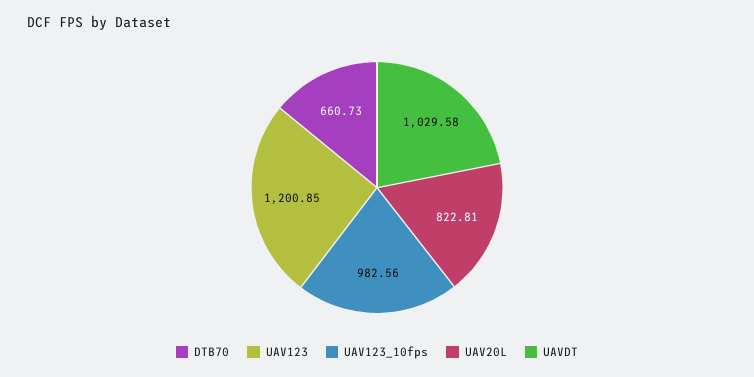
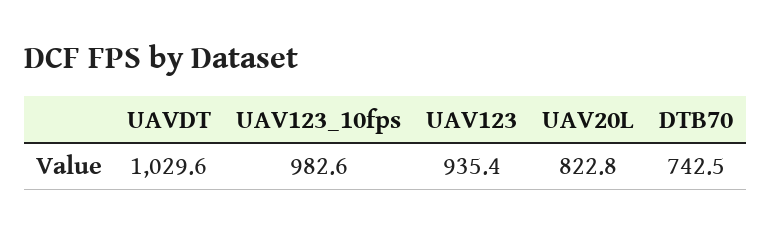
  {
-   "DTB70": 660.73,
+   "DTB70": 742.5,
-   "UAV123": 1200.85,
+   "UAV123": 935.4,
    "UAV123_10fps": 982.56,
    "UAV20L": 822.81,
    "UAVDT": 1029.58
  }

